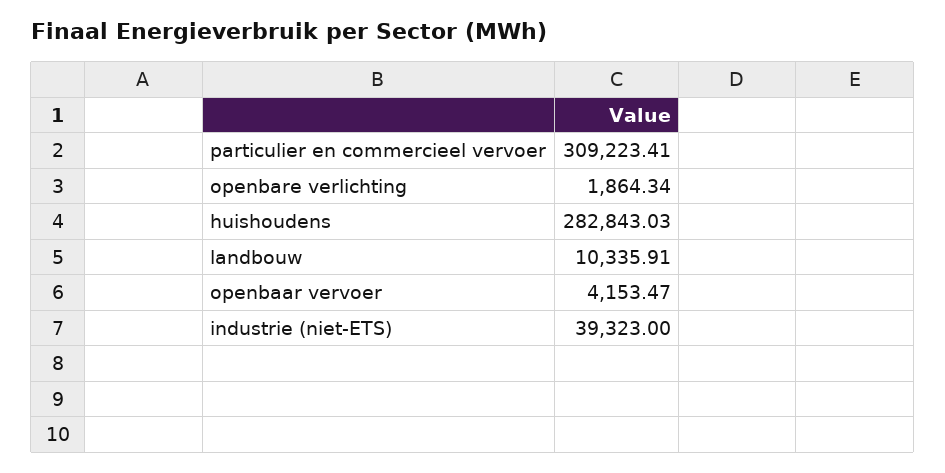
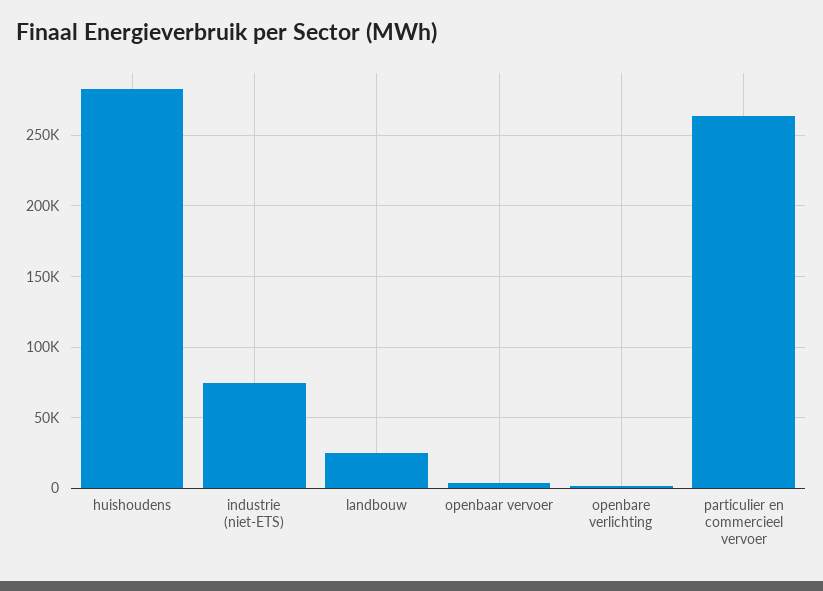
  {
-   "particulier en commercieel vervoer": 309223.41,
+   "particulier en commercieel vervoer": 265000,
    "openbare verlichting": 1864.34,
    "huishoudens": 282843.03,
-   "landbouw": 10335.91,
+   "landbouw": 25000,
    "openbaar vervoer": 4153.47,
-   "industrie (niet-ETS)": 39323
+   "industrie (niet-ETS)": 75000
  }

